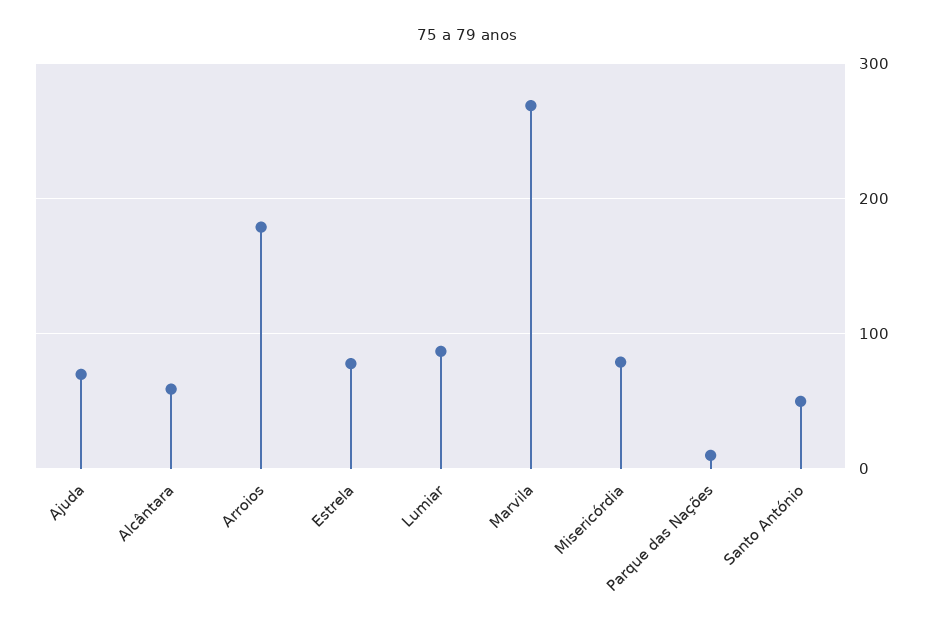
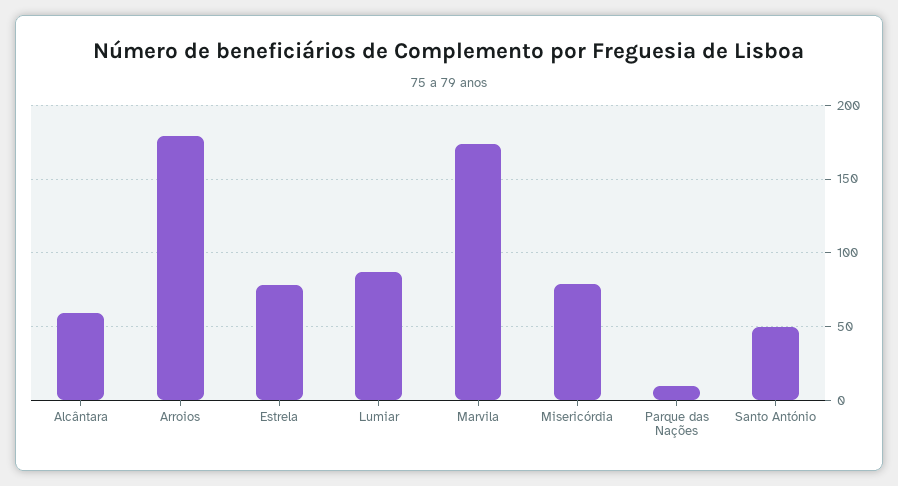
  {
-   "Ajuda": 70,
    "Alcântara": 60,
    "Arroios": 180,
    "Estrela": 80,
    "Lumiar": 85,
-   "Marvila": 270,
+   "Marvila": 175,
    "Misericórdia": 80,
    "Parque das Nações": 10,
    "Santo António": 50
  }

